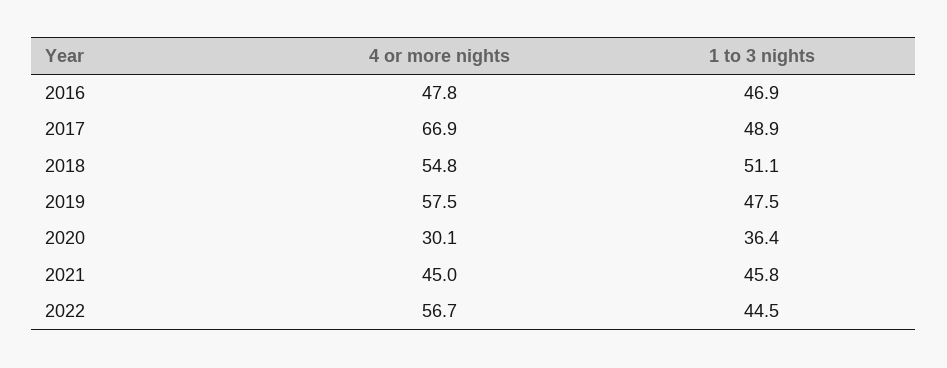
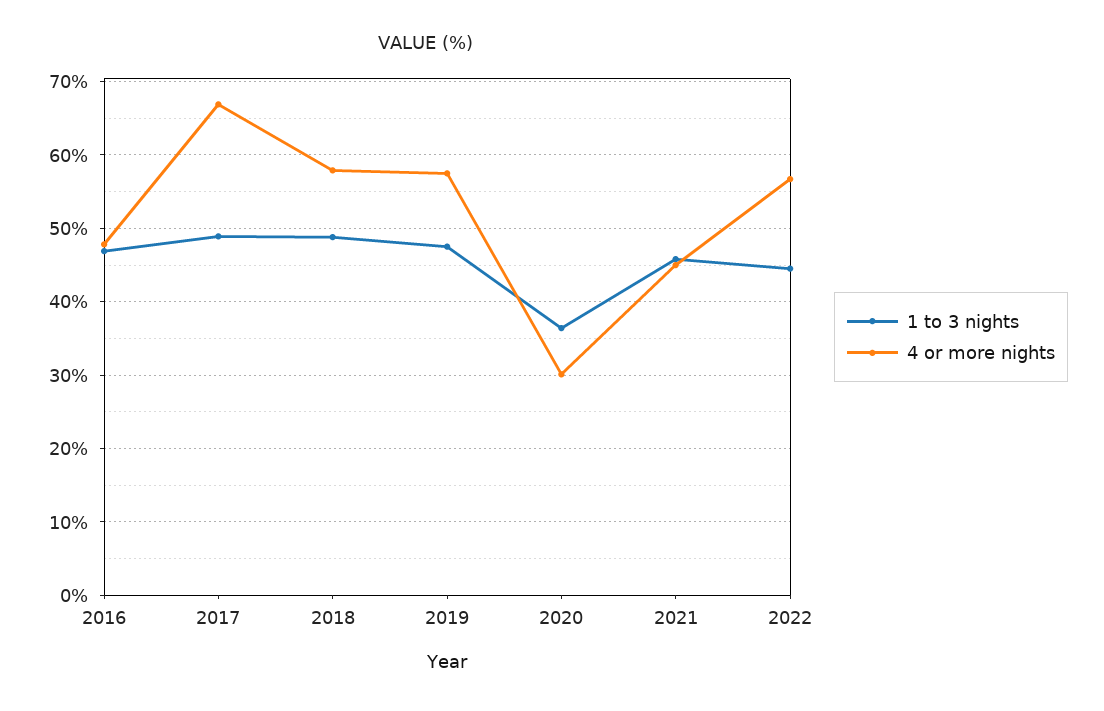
  {
    "4 or more nights": {
      "2016": 47.8,
      "2017": 66.9,
-     "2018": 54.8,
+     "2018": 58,
      "2019": 57.5,
      "2020": 30.1,
      "2021": 45,
      "2022": 56.7
    },
    "1 to 3 nights": {
      "2016": 46.9,
      "2017": 48.9,
-     "2018": 51.1,
+     "2018": 49,
      "2019": 47.5,
      "2020": 36.4,
      "2021": 45.8,
      "2022": 44.5
    }
  }

